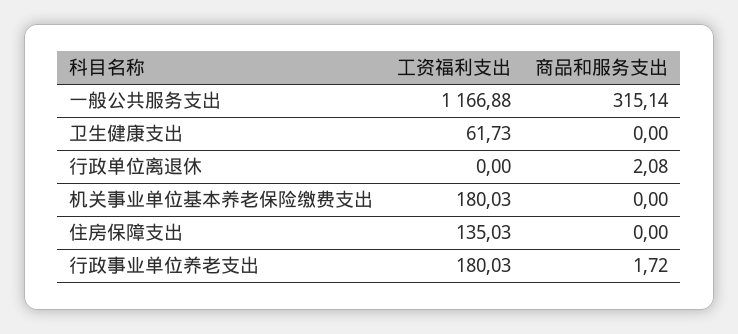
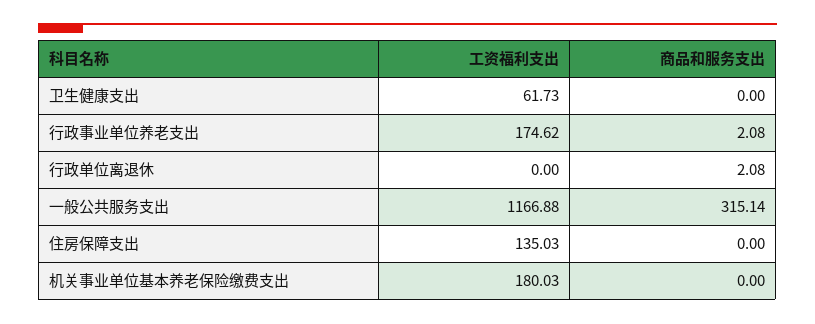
  {
    "工资福利支出": {
      "一般公共服务支出": 1166.88,
      "卫生健康支出": 61.73,
      "行政单位离退休": 0,
      "机关事业单位基本养老保险缴费支出": 180.03,
      "住房保障支出": 135.03,
-     "行政事业单位养老支出": 180.03
+     "行政事业单位养老支出": 174.62
    },
    "商品和服务支出": {
      "一般公共服务支出": 315.14,
      "卫生健康支出": 0,
      "行政单位离退休": 2.08,
      "机关事业单位基本养老保险缴费支出": 0,
      "住房保障支出": 0,
-     "行政事业单位养老支出": 1.72
+     "行政事业单位养老支出": 2.08
    }
  }

